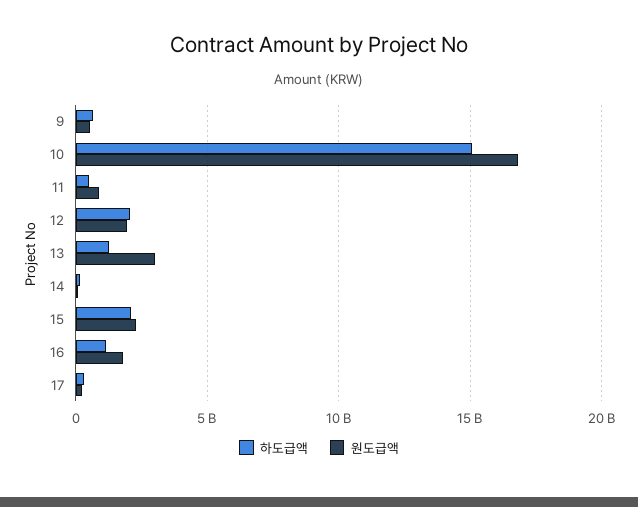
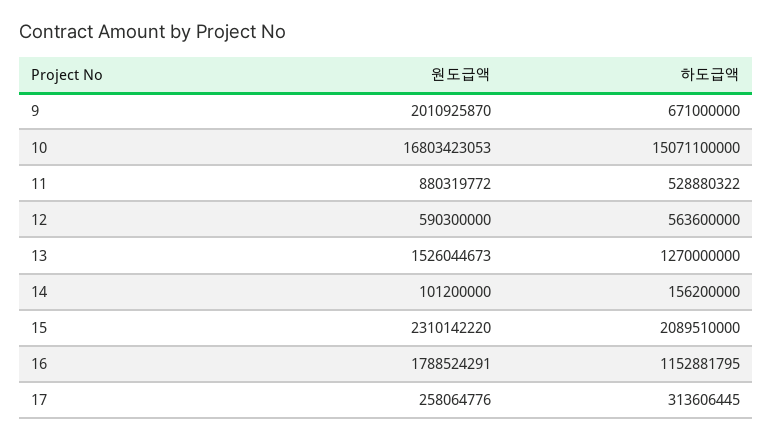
  {
    "하도급액": {
      "9": 671000000,
      "10": 15071100000,
      "11": 528880322,
-     "12": 2000000000,
+     "12": 563600000,
      "13": 1270000000,
      "14": 156200000,
      "15": 2089510000,
      "16": 1152881795,
      "17": 313606445
    },
    "원도급액": {
-     "9": 500000000,
+     "9": 2010925870,
      "10": 16803423053,
      "11": 880319772,
-     "12": 2000000000,
+     "12": 590300000,
-     "13": 3000000000,
+     "13": 1526044673,
      "14": 101200000,
      "15": 2310142220,
      "16": 1788524291,
      "17": 258064776
    }
  }

